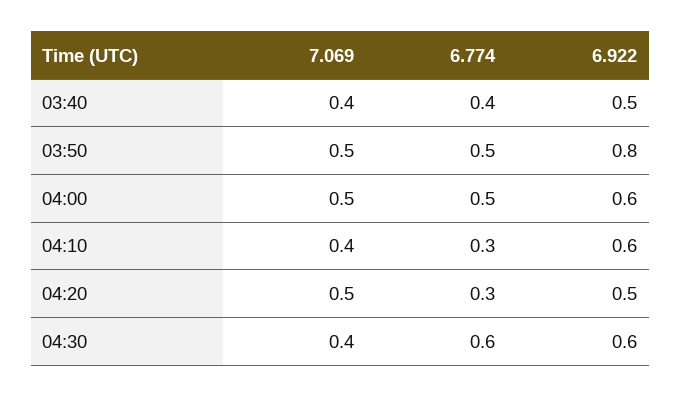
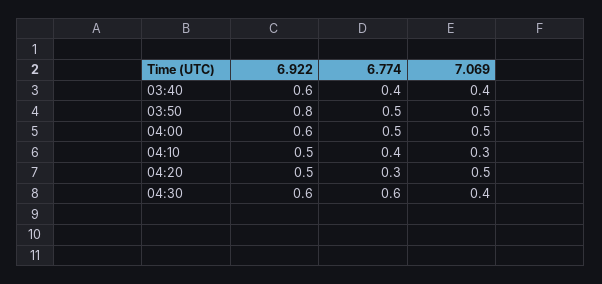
  {
    "7.069": {
      "03:40": 0.4,
      "03:50": 0.5,
      "04:00": 0.5,
-     "04:10": 0.4,
+     "04:10": 0.3,
      "04:20": 0.5,
      "04:30": 0.4
    },
    "6.774": {
      "03:40": 0.4,
      "03:50": 0.5,
      "04:00": 0.5,
-     "04:10": 0.3,
+     "04:10": 0.4,
      "04:20": 0.3,
      "04:30": 0.6
    },
    "6.922": {
-     "03:40": 0.5,
+     "03:40": 0.6,
      "03:50": 0.8,
      "04:00": 0.6,
-     "04:10": 0.6,
+     "04:10": 0.5,
      "04:20": 0.5,
      "04:30": 0.6
    }
  }

